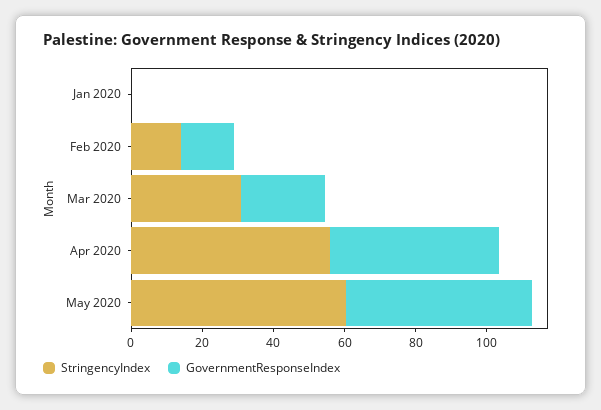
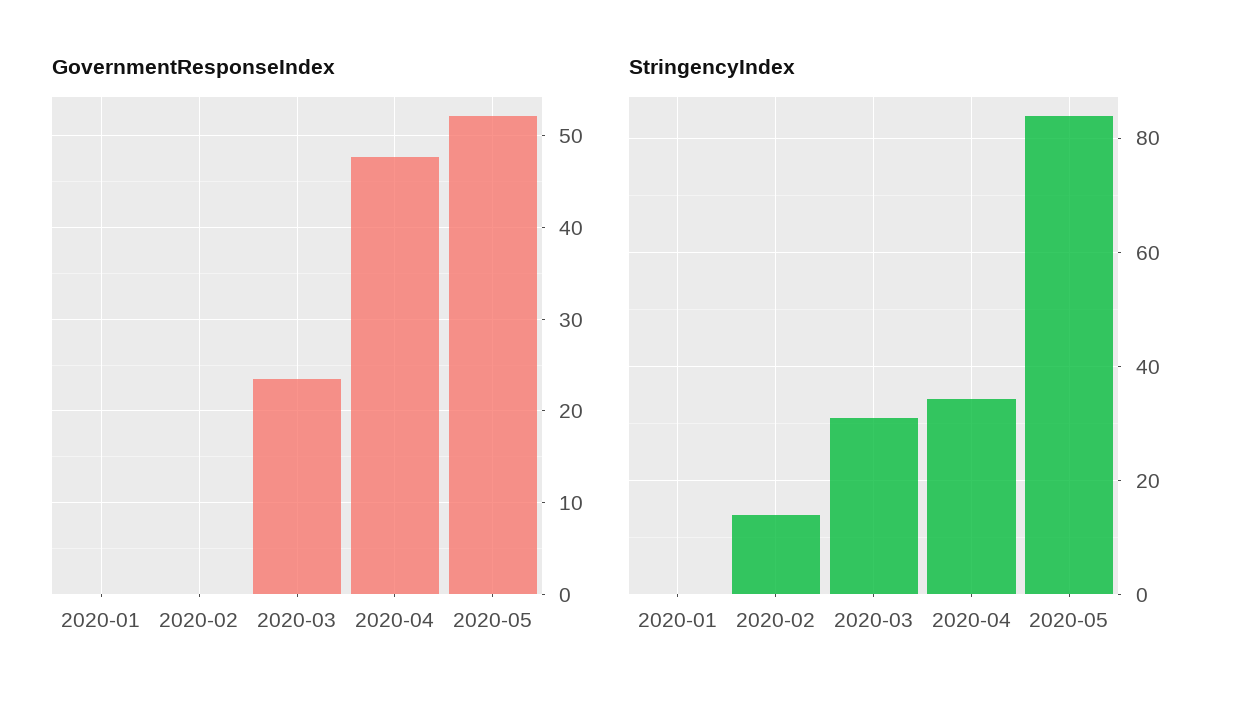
  {
    "StringencyIndex": {
      "Jan 2020": 0,
      "Feb 2020": 14,
      "Mar 2020": 32,
-     "Apr 2020": 55,
+     "Apr 2020": 34,
-     "May 2020": 60
+     "May 2020": 84
    },
    "GovernmentResponseIndex": {
      "Jan 2020": 0,
-     "Feb 2020": 15,
+     "Feb 2020": 0,
      "Mar 2020": 23,
      "Apr 2020": 48,
      "May 2020": 52
    }
  }

